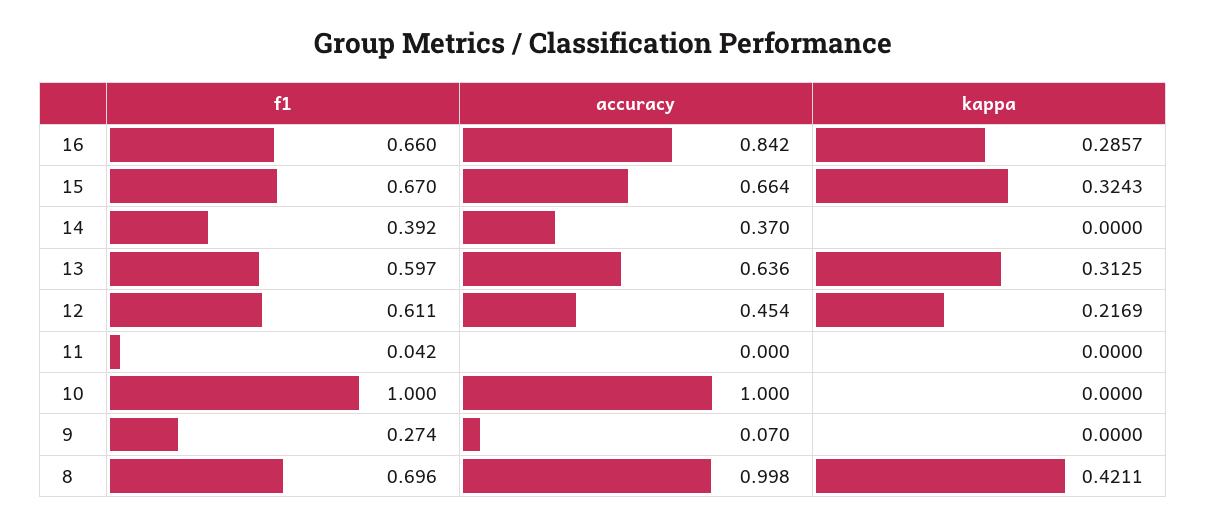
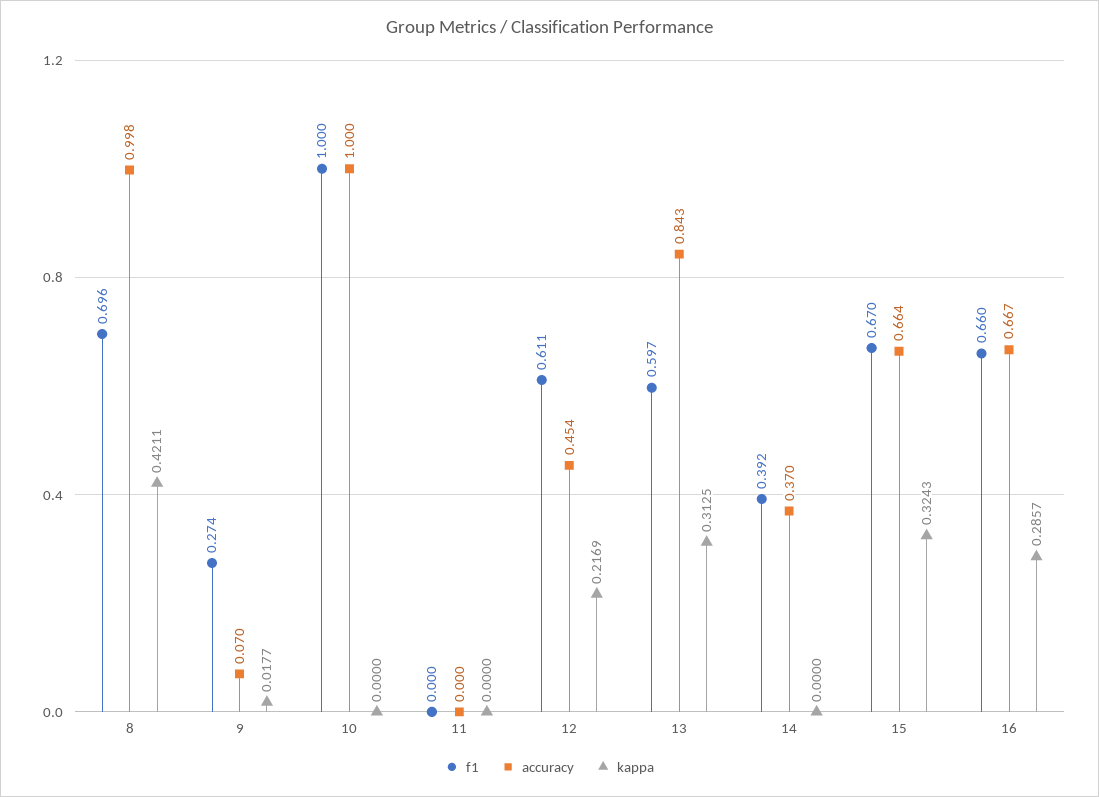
  {
    "f1": {
      "16": 0.66,
      "15": 0.67,
      "14": 0.392,
      "13": 0.597,
      "12": 0.611,
-     "11": 0.042,
+     "11": 0,
      "10": 1,
      "9": 0.274,
      "8": 0.696
    },
    "accuracy": {
-     "16": 0.842,
+     "16": 0.667,
      "15": 0.664,
      "14": 0.37,
-     "13": 0.636,
+     "13": 0.843,
      "12": 0.454,
      "11": 0,
      "10": 1,
      "9": 0.07,
      "8": 0.998
    },
    "kappa": {
      "16": 0.2857,
      "15": 0.3243,
      "14": 0,
      "13": 0.3125,
      "12": 0.2169,
      "11": 0,
      "10": 0,
-     "9": 0,
+     "9": 0.0177,
      "8": 0.4211
    }
  }

